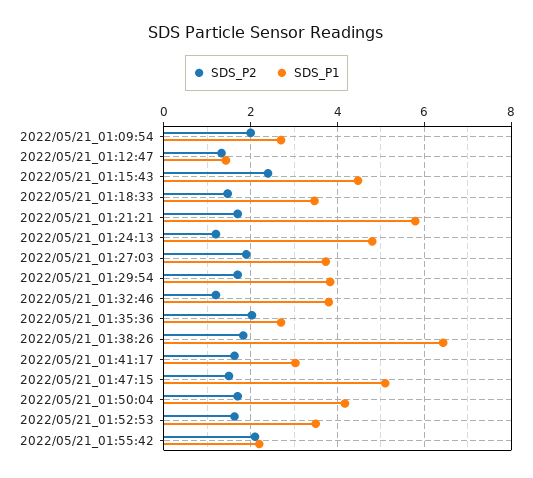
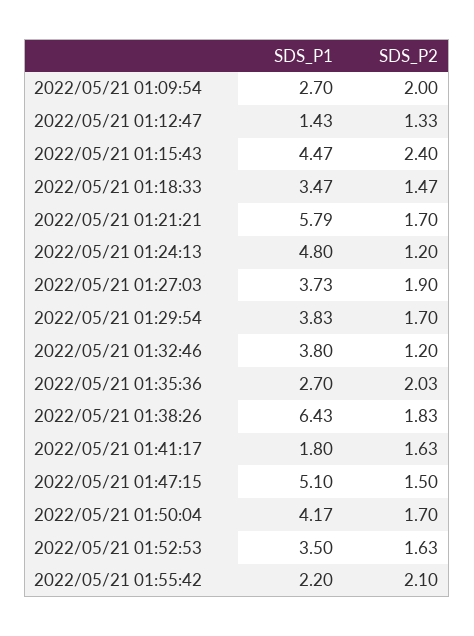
  {
    "SDS_P2": {
      "2022/05/21_01:09:54": 2,
      "2022/05/21_01:12:47": 1.33,
      "2022/05/21_01:15:43": 2.4,
      "2022/05/21_01:18:33": 1.47,
      "2022/05/21_01:21:21": 1.7,
      "2022/05/21_01:24:13": 1.2,
      "2022/05/21_01:27:03": 1.9,
      "2022/05/21_01:29:54": 1.7,
      "2022/05/21_01:32:46": 1.2,
      "2022/05/21_01:35:36": 2.03,
      "2022/05/21_01:38:26": 1.83,
      "2022/05/21_01:41:17": 1.63,
      "2022/05/21_01:47:15": 1.5,
      "2022/05/21_01:50:04": 1.7,
      "2022/05/21_01:52:53": 1.63,
      "2022/05/21_01:55:42": 2.1
    },
    "SDS_P1": {
      "2022/05/21_01:09:54": 2.7,
      "2022/05/21_01:12:47": 1.43,
      "2022/05/21_01:15:43": 4.47,
      "2022/05/21_01:18:33": 3.47,
      "2022/05/21_01:21:21": 5.79,
      "2022/05/21_01:24:13": 4.8,
      "2022/05/21_01:27:03": 3.73,
      "2022/05/21_01:29:54": 3.83,
      "2022/05/21_01:32:46": 3.8,
      "2022/05/21_01:35:36": 2.7,
      "2022/05/21_01:38:26": 6.43,
-     "2022/05/21_01:41:17": 3,
+     "2022/05/21_01:41:17": 1.8,
      "2022/05/21_01:47:15": 5.1,
      "2022/05/21_01:50:04": 4.17,
      "2022/05/21_01:52:53": 3.5,
      "2022/05/21_01:55:42": 2.2
    }
  }

